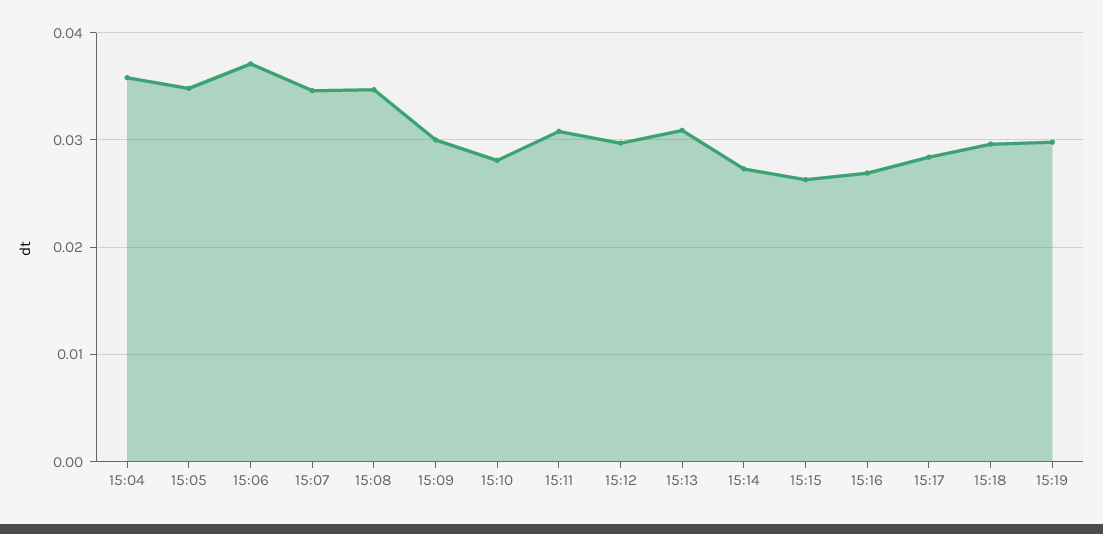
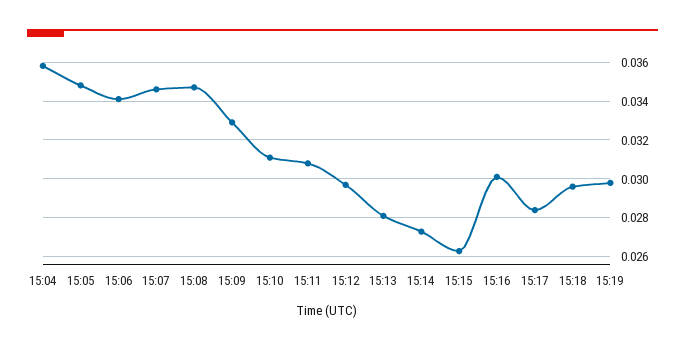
  {
    "15:04": 0.036,
    "15:05": 0.035,
-   "15:06": 0.037,
+   "15:06": 0.034,
    "15:07": 0.0345,
    "15:08": 0.0345,
-   "15:09": 0.03,
+   "15:09": 0.033,
-   "15:10": 0.028,
+   "15:10": 0.031,
    "15:11": 0.031,
    "15:12": 0.0295,
-   "15:13": 0.031,
+   "15:13": 0.028,
    "15:14": 0.0275,
    "15:15": 0.0265,
-   "15:16": 0.027,
+   "15:16": 0.03,
    "15:17": 0.0285,
    "15:18": 0.0295,
    "15:19": 0.03
  }

